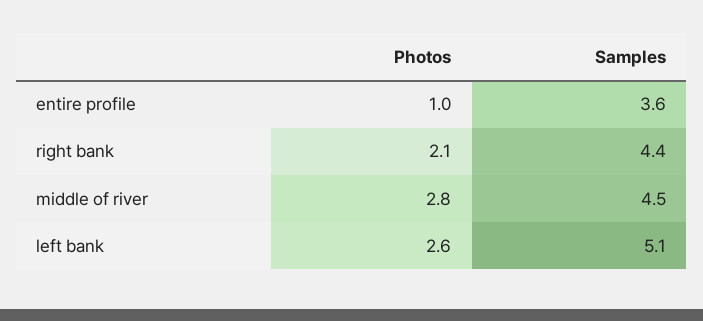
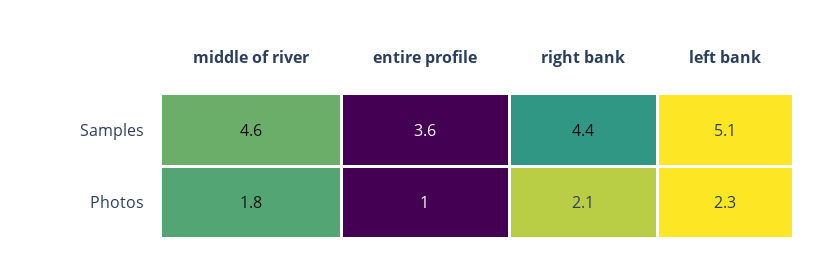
  {
    "Photos": {
      "entire profile": 1,
      "right bank": 2.1,
-     "middle of river": 2.8,
+     "middle of river": 1.8,
-     "left bank": 2.6
+     "left bank": 2.3
    },
    "Samples": {
      "entire profile": 3.6,
      "right bank": 4.4,
-     "middle of river": 4.5,
+     "middle of river": 4.6,
      "left bank": 5.1
    }
  }

